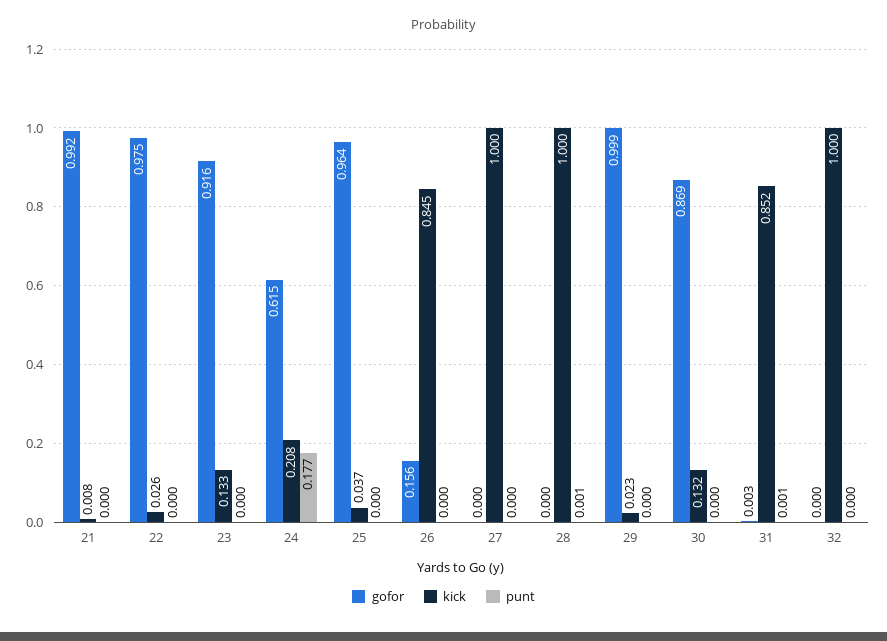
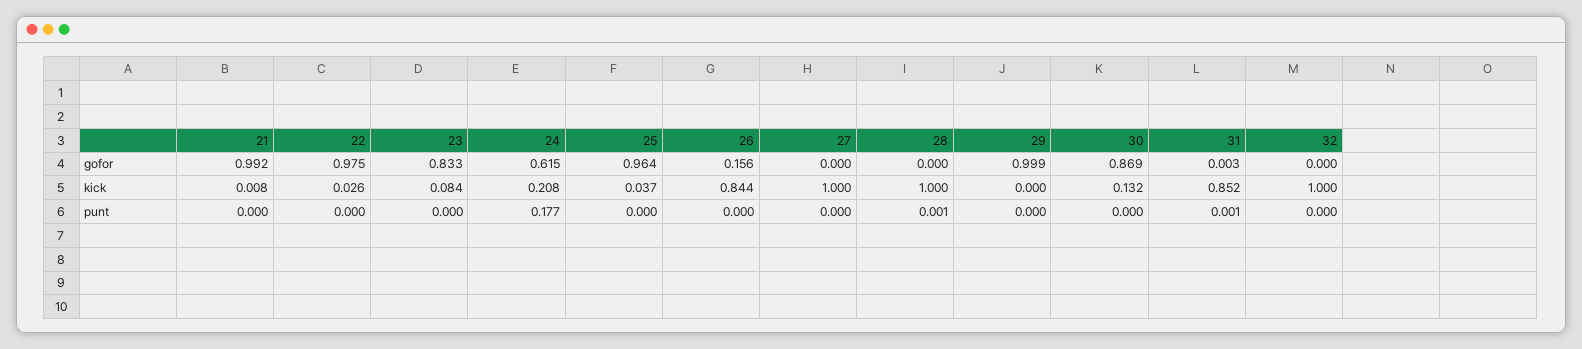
  {
    "gofor": {
      "21": 0.992,
      "22": 0.975,
-     "23": 0.916,
+     "23": 0.833,
      "24": 0.615,
      "25": 0.964,
      "26": 0.156,
      "27": 0,
      "28": 0,
      "29": 0.999,
      "30": 0.869,
      "31": 0.003,
      "32": 0
    },
    "kick": {
      "21": 0.008,
      "22": 0.026,
-     "23": 0.133,
+     "23": 0.084,
      "24": 0.208,
      "25": 0.037,
-     "26": 0.845,
+     "26": 0.844,
      "27": 1,
      "28": 1,
-     "29": 0.023,
+     "29": 0,
      "30": 0.132,
      "31": 0.852,
      "32": 1
    },
    "punt": {
      "21": 0,
      "22": 0,
      "23": 0,
      "24": 0.177,
      "25": 0,
      "26": 0,
      "27": 0,
      "28": 0.001,
      "29": 0,
      "30": 0,
      "31": 0.001,
      "32": 0
    }
  }

